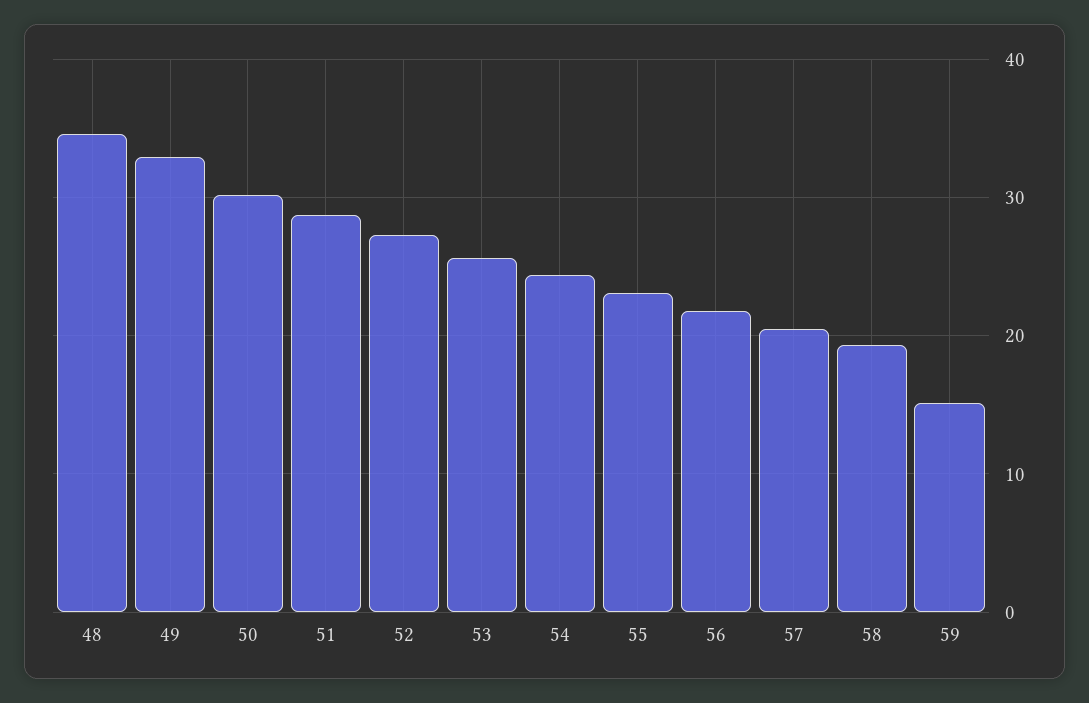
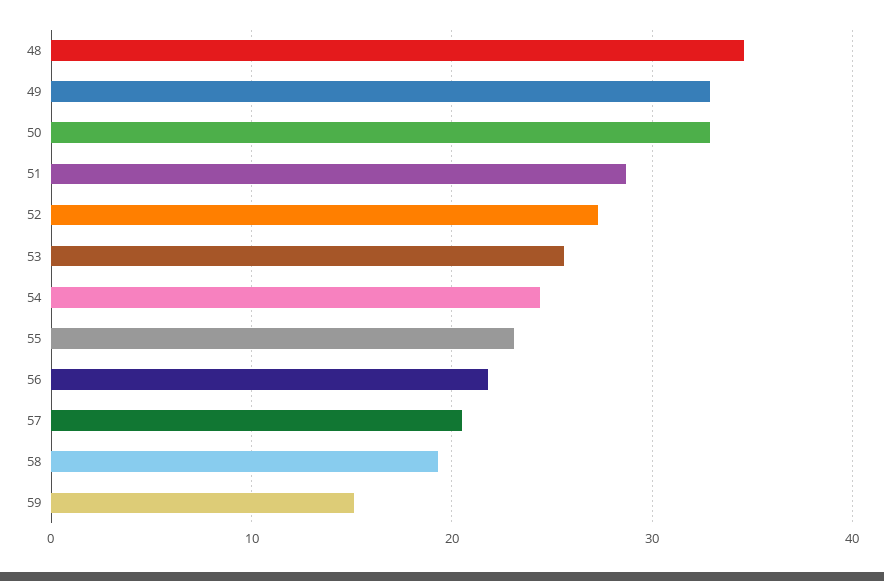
  {
    "48": 35,
    "49": 33,
-   "50": 30,
+   "50": 33,
    "51": 29,
    "52": 27,
    "53": 26,
    "54": 24,
    "55": 23,
    "56": 22,
    "57": 21,
    "58": 19,
    "59": 15
  }

